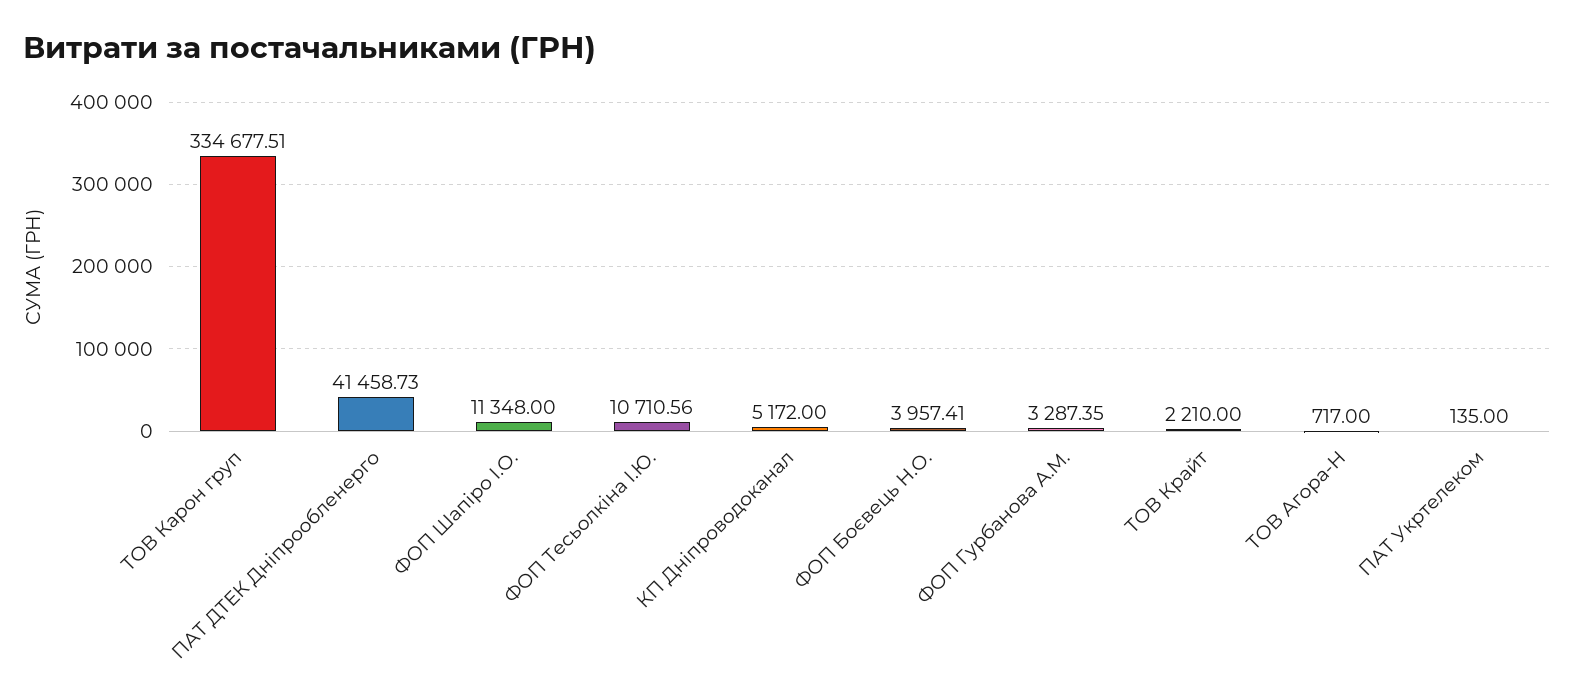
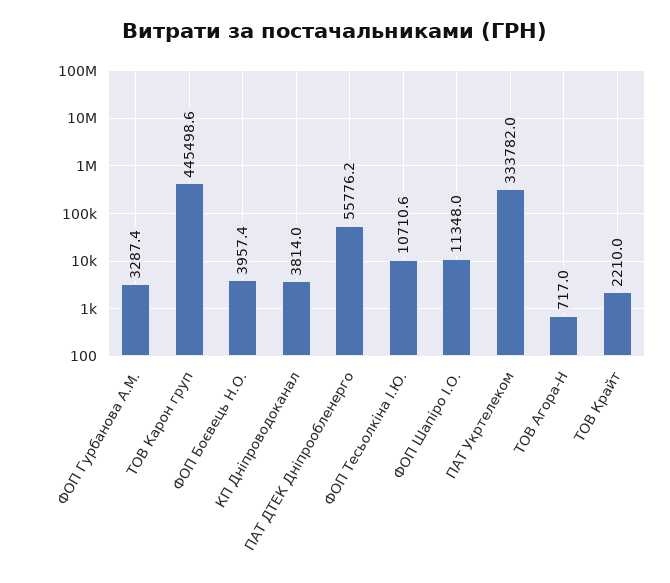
  {
-   "ТОВ Карон груп": 334677.51,
+   "ТОВ Карон груп": 445498.6,
-   "ПАТ ДТЕК Дніпрообленерго": 41458.73,
+   "ПАТ ДТЕК Дніпрообленерго": 55776.2,
    "ФОП Шапіро І.О.": 11348,
    "ФОП Тесьолкіна І.Ю.": 10710.56,
-   "КП Дніпроводоканал": 5172,
+   "КП Дніпроводоканал": 3814,
    "ФОП Боєвець Н.О.": 3957.41,
    "ФОП Гурбанова А.М.": 3287.35,
    "ТОВ Крайт": 2210,
    "ТОВ Агора-Н": 717,
-   "ПАТ Укртелеком": 135
+   "ПАТ Укртелеком": 333782
  }

